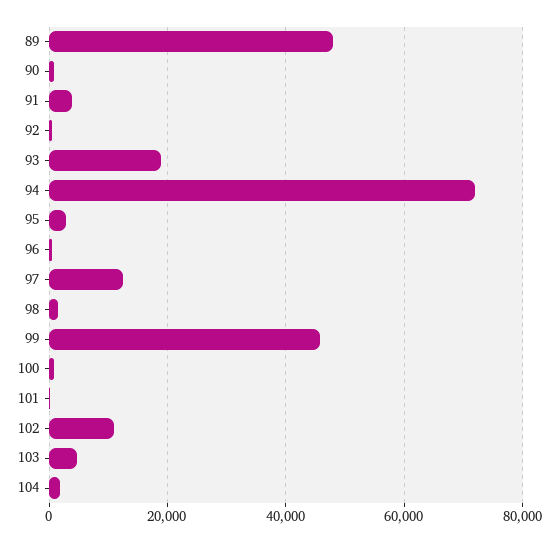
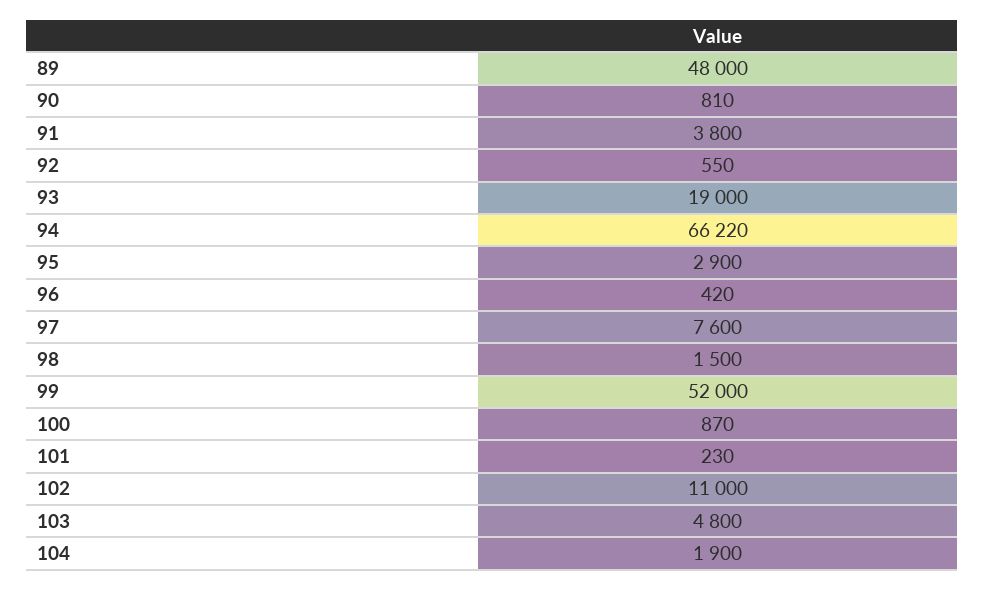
  {
    "89": 48000,
    "90": 810,
    "91": 3800,
    "92": 550,
    "93": 19000,
-   "94": 72000,
+   "94": 66220,
    "95": 2900,
    "96": 420,
-   "97": 12000,
+   "97": 7600,
    "98": 1500,
-   "99": 46000,
+   "99": 52000,
    "100": 870,
    "101": 230,
    "102": 11000,
    "103": 4800,
    "104": 1900
  }

